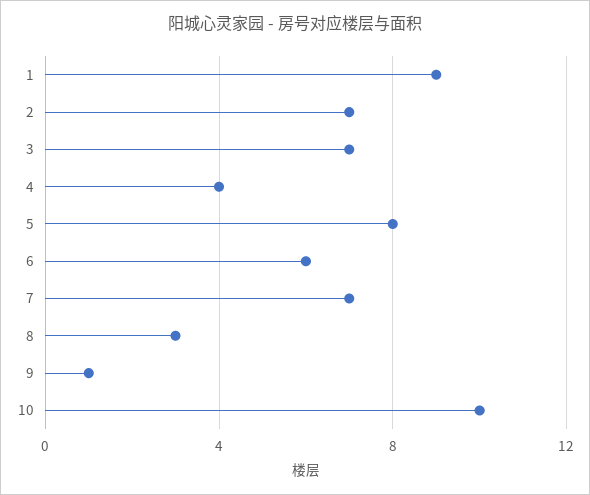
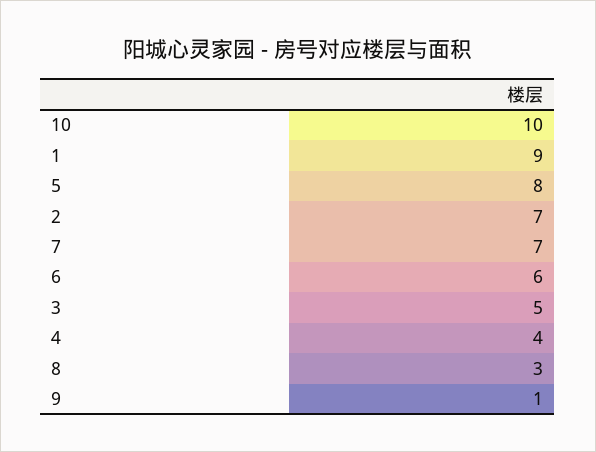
  {
    "1": 9,
    "2": 7,
-   "3": 7,
+   "3": 5,
    "4": 4,
    "5": 8,
    "6": 6,
    "7": 7,
    "8": 3,
    "9": 1,
    "10": 10
  }

